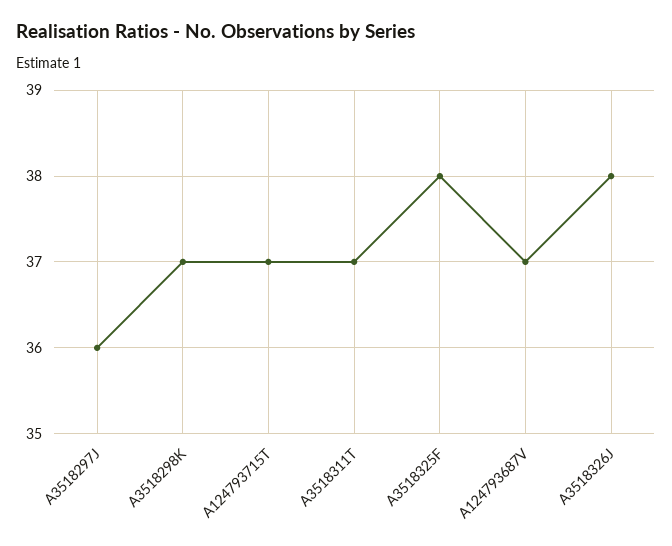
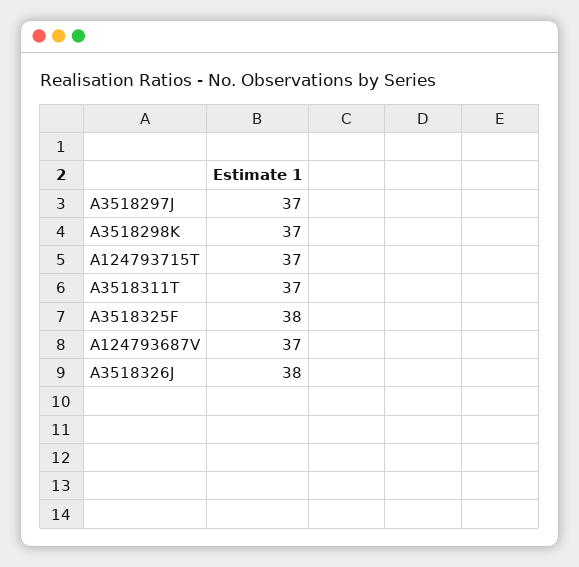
  {
-   "A3518297J": 36,
+   "A3518297J": 37,
    "A3518298K": 37,
    "A124793715T": 37,
    "A3518311T": 37,
    "A3518325F": 38,
    "A124793687V": 37,
    "A3518326J": 38
  }

